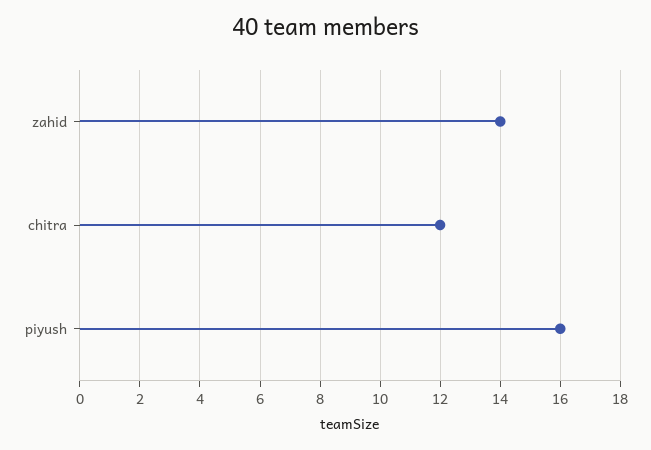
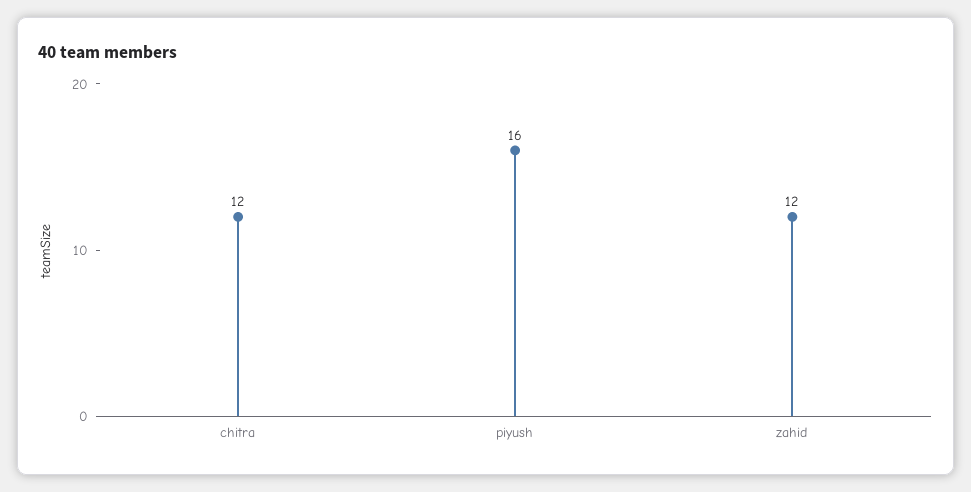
  {
-   "zahid": 14,
+   "zahid": 12,
    "chitra": 12,
    "piyush": 16
  }

